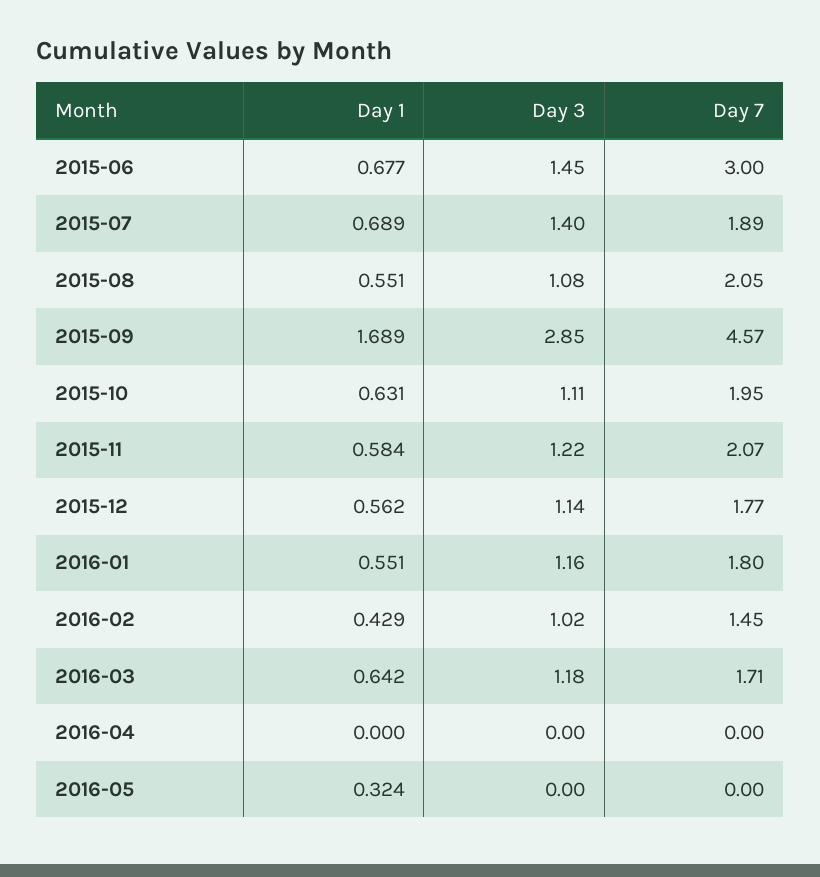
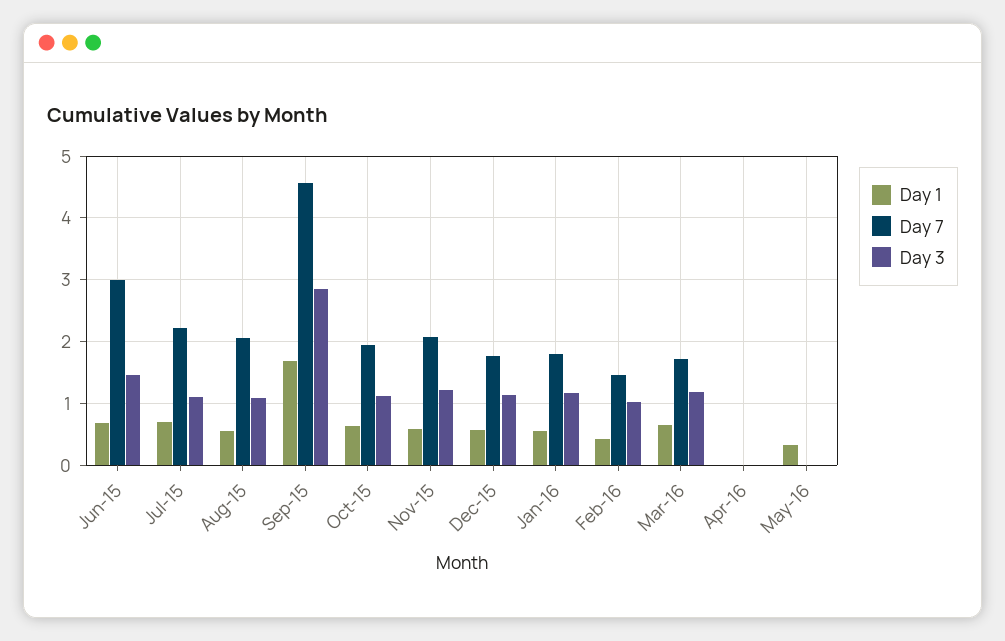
  {
    "Day 1": {
      "2015-06": 0.677,
      "2015-07": 0.689,
      "2015-08": 0.551,
      "2015-09": 1.689,
      "2015-10": 0.631,
      "2015-11": 0.584,
      "2015-12": 0.562,
      "2016-01": 0.551,
      "2016-02": 0.429,
      "2016-03": 0.642,
      "2016-04": 0,
      "2016-05": 0.324
    },
    "Day 3": {
      "2015-06": 1.45,
-     "2015-07": 1.4,
+     "2015-07": 1.1,
      "2015-08": 1.08,
      "2015-09": 2.85,
      "2015-10": 1.11,
      "2015-11": 1.22,
      "2015-12": 1.14,
      "2016-01": 1.16,
      "2016-02": 1.02,
      "2016-03": 1.18,
      "2016-04": 0,
      "2016-05": 0
    },
    "Day 7": {
      "2015-06": 3,
-     "2015-07": 1.89,
+     "2015-07": 2.2,
      "2015-08": 2.05,
      "2015-09": 4.57,
      "2015-10": 1.95,
      "2015-11": 2.07,
      "2015-12": 1.77,
      "2016-01": 1.8,
      "2016-02": 1.45,
      "2016-03": 1.71,
      "2016-04": 0,
      "2016-05": 0
    }
  }

